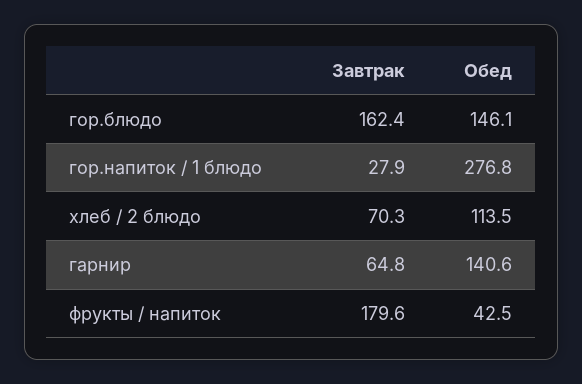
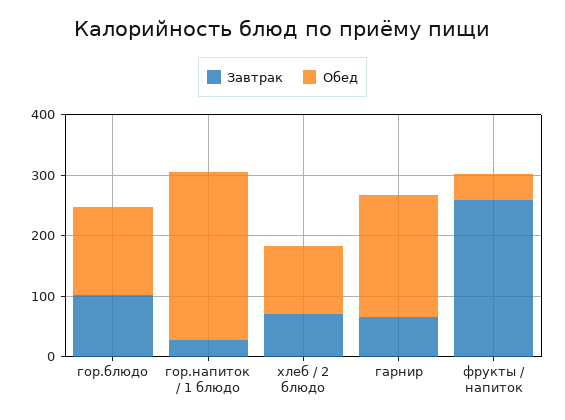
  {
    "Завтрак": {
-     "гор.блюдо": 162.4,
+     "гор.блюдо": 100,
      "гор.напиток / 1 блюдо": 27.9,
      "хлеб / 2 блюдо": 70.3,
      "гарнир": 64.8,
-     "фрукты / напиток": 179.6
+     "фрукты / напиток": 260
    },
    "Обед": {
      "гор.блюдо": 146.1,
      "гор.напиток / 1 блюдо": 276.8,
      "хлеб / 2 блюдо": 113.5,
-     "гарнир": 140.6,
+     "гарнир": 200,
      "фрукты / напиток": 42.5
    }
  }

